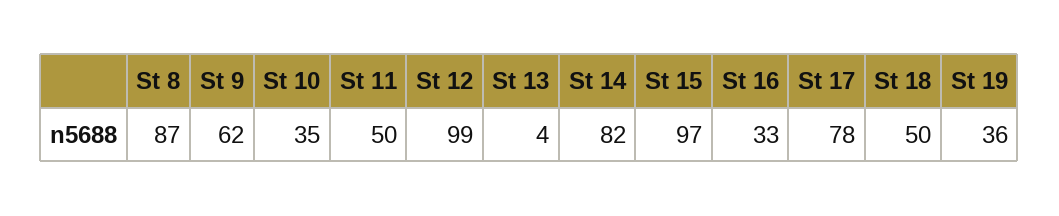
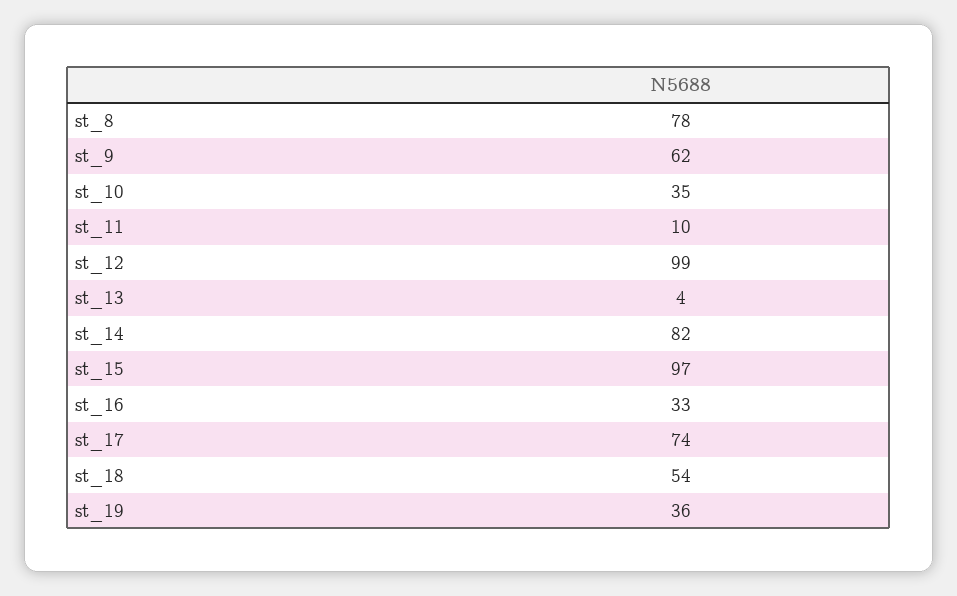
  {
-   "St 8": 87,
+   "St 8": 78,
    "St 9": 62,
    "St 10": 35,
-   "St 11": 50,
+   "St 11": 10,
    "St 12": 99,
    "St 13": 4,
    "St 14": 82,
    "St 15": 97,
    "St 16": 33,
-   "St 17": 78,
+   "St 17": 74,
-   "St 18": 50,
+   "St 18": 54,
    "St 19": 36
  }

